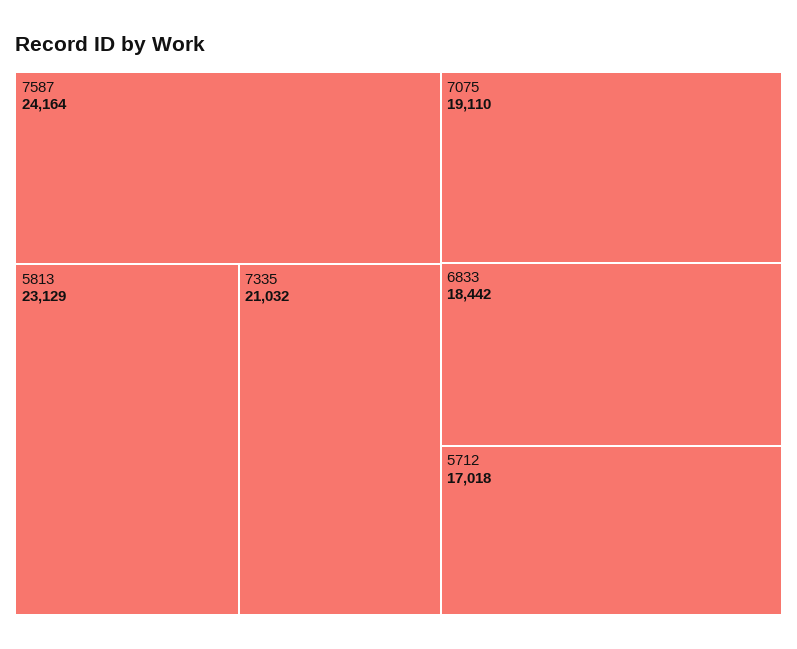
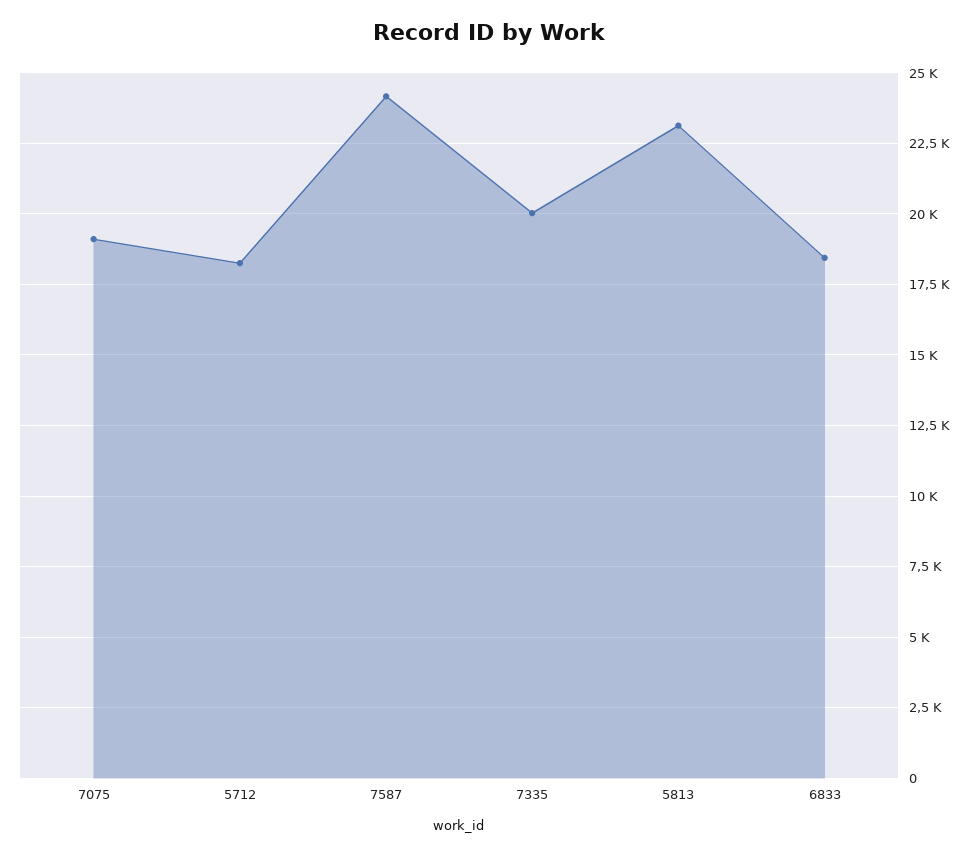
  {
    "7587": 24164,
    "5813": 23129,
-   "7335": 21032,
+   "7335": 20000,
    "7075": 19110,
    "6833": 18442,
-   "5712": 17018
+   "5712": 18250
  }

